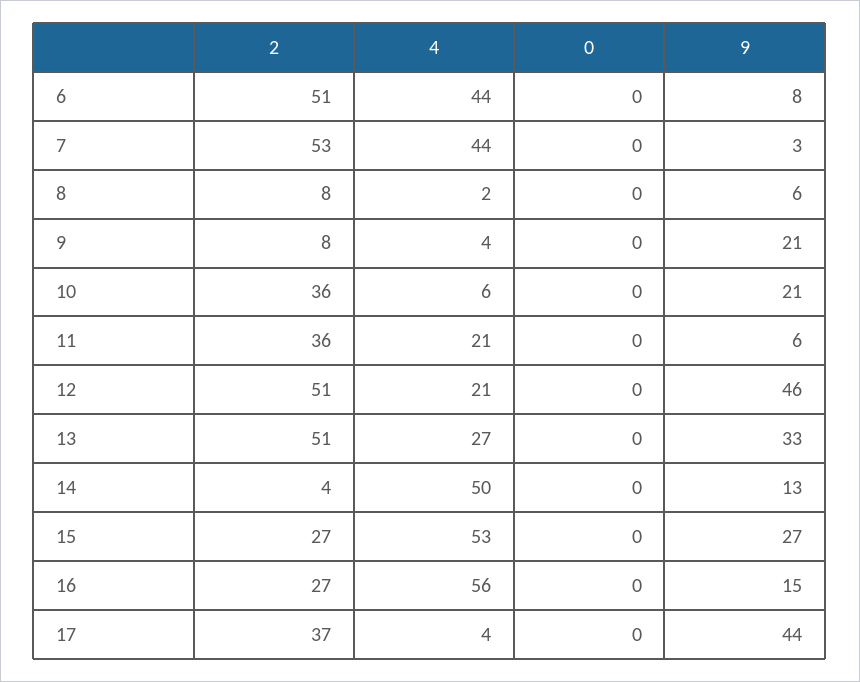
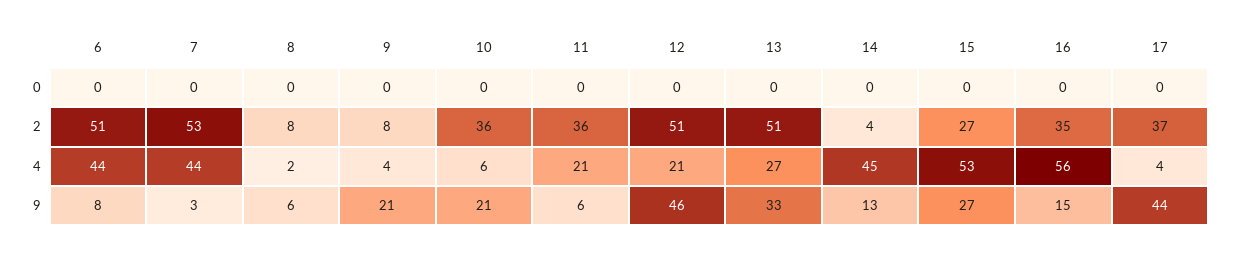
  {
    "2": {
      "6": 51,
      "7": 53,
      "8": 8,
      "9": 8,
      "10": 36,
      "11": 36,
      "12": 51,
      "13": 51,
      "14": 4,
      "15": 27,
-     "16": 27,
+     "16": 35,
      "17": 37
    },
    "4": {
      "6": 44,
      "7": 44,
      "8": 2,
      "9": 4,
      "10": 6,
      "11": 21,
      "12": 21,
      "13": 27,
-     "14": 50,
+     "14": 45,
      "15": 53,
      "16": 56,
      "17": 4
    },
    "0": {
      "6": 0,
      "7": 0,
      "8": 0,
      "9": 0,
      "10": 0,
      "11": 0,
      "12": 0,
      "13": 0,
      "14": 0,
      "15": 0,
      "16": 0,
      "17": 0
    },
    "9": {
      "6": 8,
      "7": 3,
      "8": 6,
      "9": 21,
      "10": 21,
      "11": 6,
      "12": 46,
      "13": 33,
      "14": 13,
      "15": 27,
      "16": 15,
      "17": 44
    }
  }

